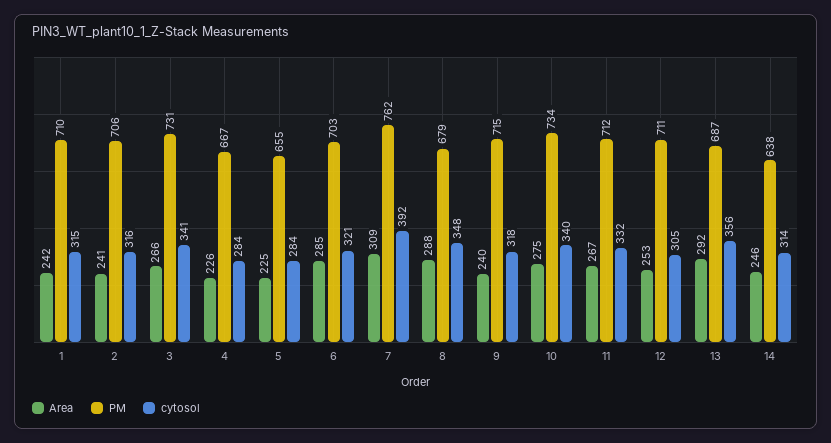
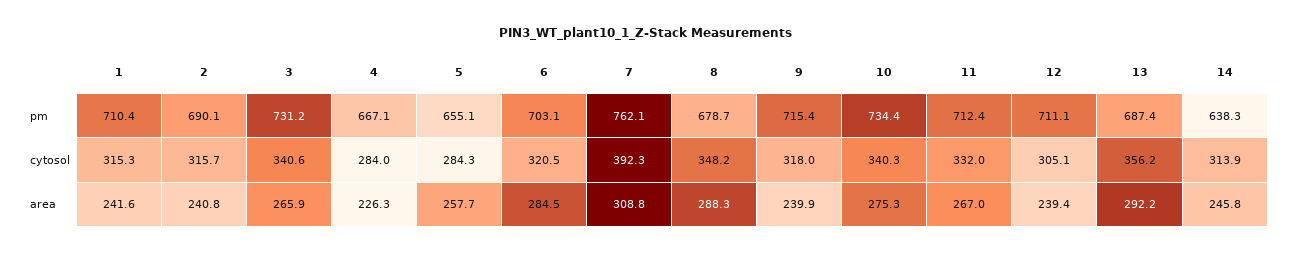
  {
    "Area": {
      "1": 241.6,
      "2": 240.8,
      "3": 265.9,
      "4": 226.3,
-     "5": 225,
+     "5": 257.7,
      "6": 284.5,
      "7": 308.8,
      "8": 288.3,
      "9": 239.9,
      "10": 275.3,
      "11": 267,
-     "12": 253,
+     "12": 239.4,
      "13": 292.2,
      "14": 245.8
    },
    "PM": {
      "1": 710.4,
-     "2": 706,
+     "2": 690.1,
      "3": 731.2,
      "4": 667.1,
      "5": 655.1,
      "6": 703.1,
      "7": 762.1,
      "8": 678.7,
      "9": 715.4,
      "10": 734.4,
      "11": 712.4,
      "12": 711.1,
      "13": 687.4,
      "14": 638.3
    },
    "cytosol": {
      "1": 315.3,
      "2": 315.7,
      "3": 340.6,
      "4": 284,
      "5": 284.3,
      "6": 320.5,
      "7": 392.3,
      "8": 348.2,
      "9": 318,
      "10": 340.3,
      "11": 332,
      "12": 305.1,
      "13": 356.2,
      "14": 313.9
    }
  }

